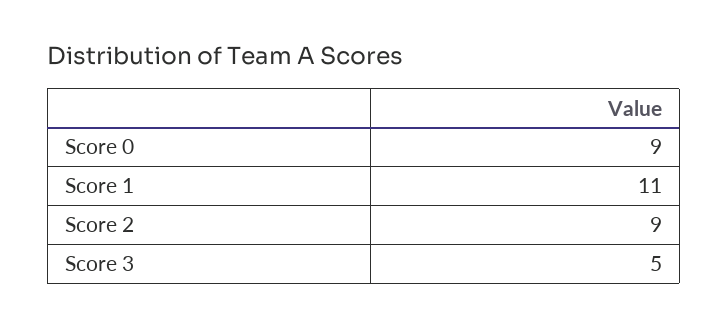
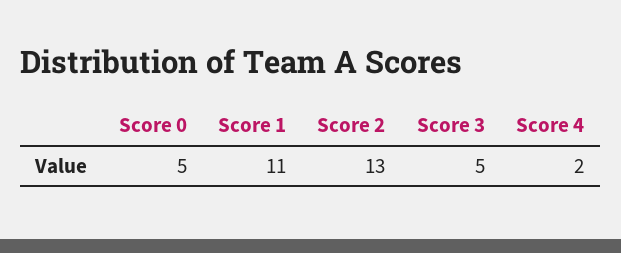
  {
-   "Score 0": 9,
+   "Score 0": 5,
    "Score 1": 11,
-   "Score 2": 9,
+   "Score 2": 13,
-   "Score 3": 5
+   "Score 3": 5,
+   "Score 4": 2
  }

